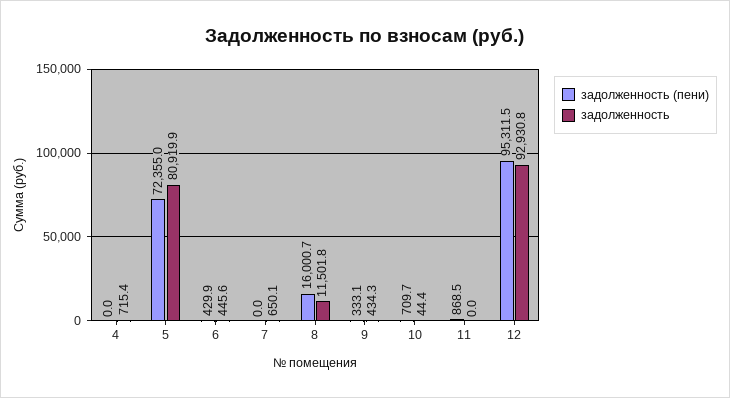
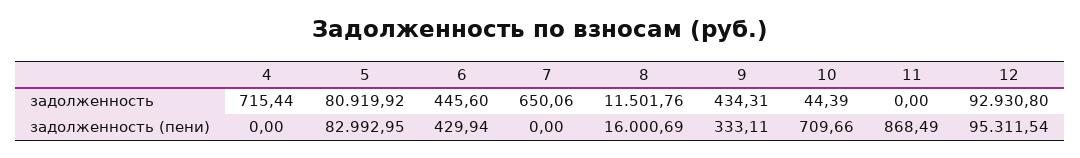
  {
    "задолженность (пени)": {
      "4": 0,
-     "5": 72355,
+     "5": 82992.95,
      "6": 429.94,
      "7": 0,
      "8": 16000.69,
      "9": 333.11,
      "10": 709.66,
      "11": 868.49,
      "12": 95311.54
    },
    "задолженность": {
      "4": 715.44,
      "5": 80919.92,
      "6": 445.6,
      "7": 650.06,
      "8": 11501.76,
      "9": 434.31,
      "10": 44.39,
      "11": 0,
      "12": 92930.8
    }
  }

